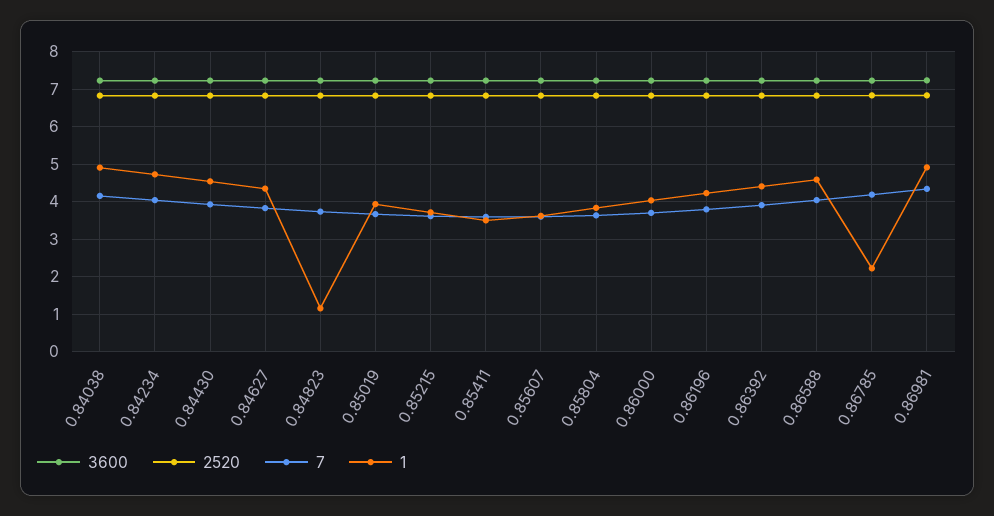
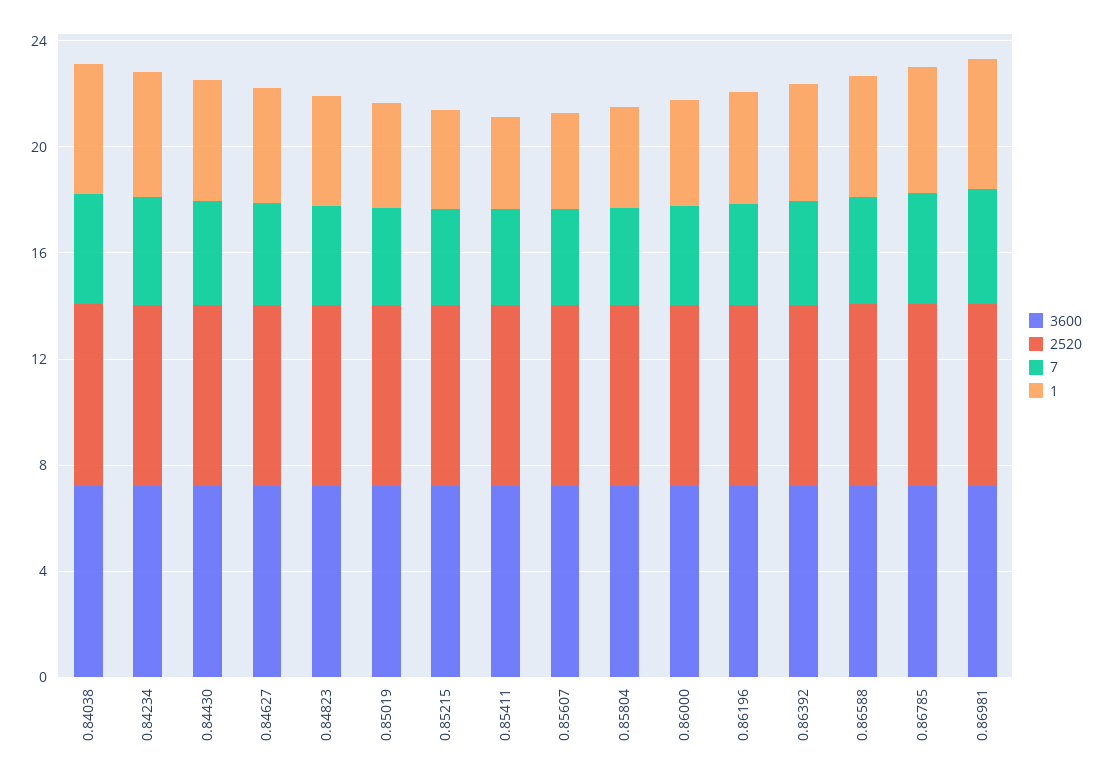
  {
    "3600": {
      "0.84038": 7.2,
      "0.84234": 7.2,
      "0.84430": 7.2,
      "0.84627": 7.2,
      "0.84823": 7.2,
      "0.85019": 7.2,
      "0.85215": 7.2,
      "0.85411": 7.2,
      "0.85607": 7.2,
      "0.85804": 7.2,
      "0.86000": 7.2,
      "0.86196": 7.2,
      "0.86392": 7.2,
      "0.86588": 7.2,
      "0.86785": 7.2,
      "0.86981": 7.2
    },
    "2520": {
      "0.84038": 6.8,
      "0.84234": 6.8,
      "0.84430": 6.8,
      "0.84627": 6.8,
      "0.84823": 6.8,
      "0.85019": 6.8,
      "0.85215": 6.8,
      "0.85411": 6.8,
      "0.85607": 6.8,
      "0.85804": 6.8,
      "0.86000": 6.8,
      "0.86196": 6.8,
      "0.86392": 6.8,
      "0.86588": 6.8,
      "0.86785": 6.8,
      "0.86981": 6.8
    },
    "7": {
      "0.84038": 4.2,
      "0.84234": 4,
      "0.84430": 4,
      "0.84627": 3.8,
      "0.84823": 3.8,
      "0.85019": 3.6,
      "0.85215": 3.6,
      "0.85411": 3.6,
      "0.85607": 3.6,
      "0.85804": 3.6,
      "0.86000": 3.8,
      "0.86196": 3.8,
      "0.86392": 4,
      "0.86588": 4,
      "0.86785": 4.2,
      "0.86981": 4.4
    },
    "1": {
      "0.84038": 5,
      "0.84234": 4.8,
      "0.84430": 4.6,
      "0.84627": 4.4,
-     "0.84823": 1.2,
+     "0.84823": 4,
      "0.85019": 4,
      "0.85215": 3.8,
      "0.85411": 3.4,
      "0.85607": 3.6,
      "0.85804": 3.8,
      "0.86000": 4,
      "0.86196": 4.2,
      "0.86392": 4.4,
      "0.86588": 4.6,
-     "0.86785": 2.2,
+     "0.86785": 5,
      "0.86981": 5
    }
  }

